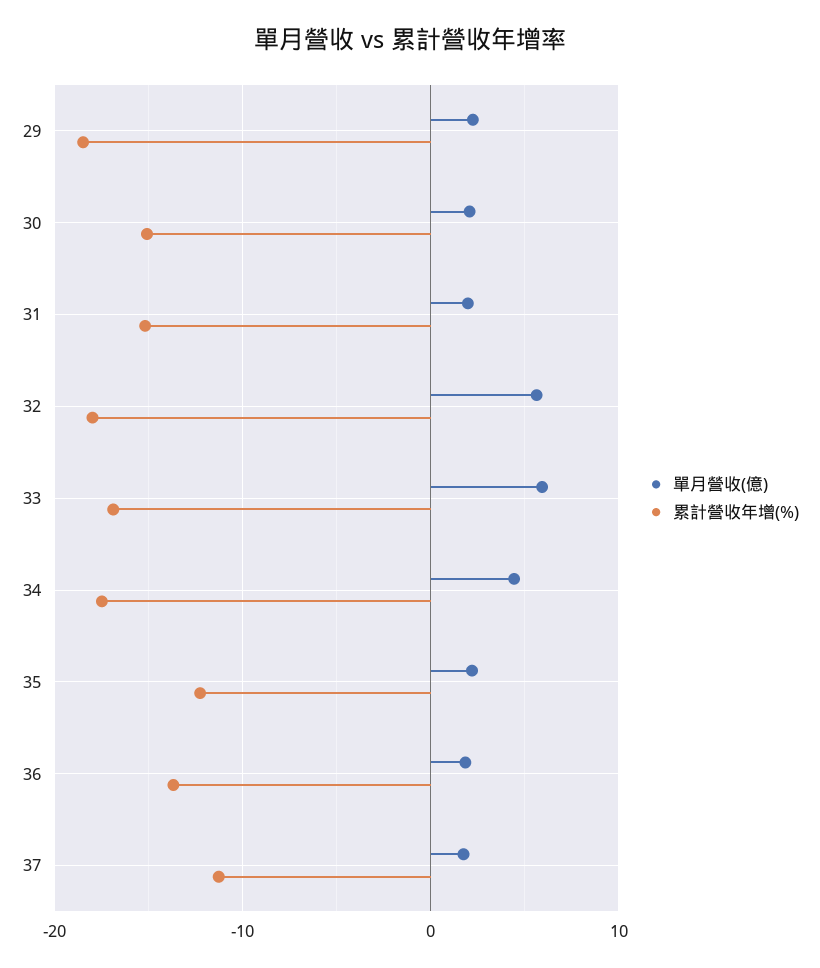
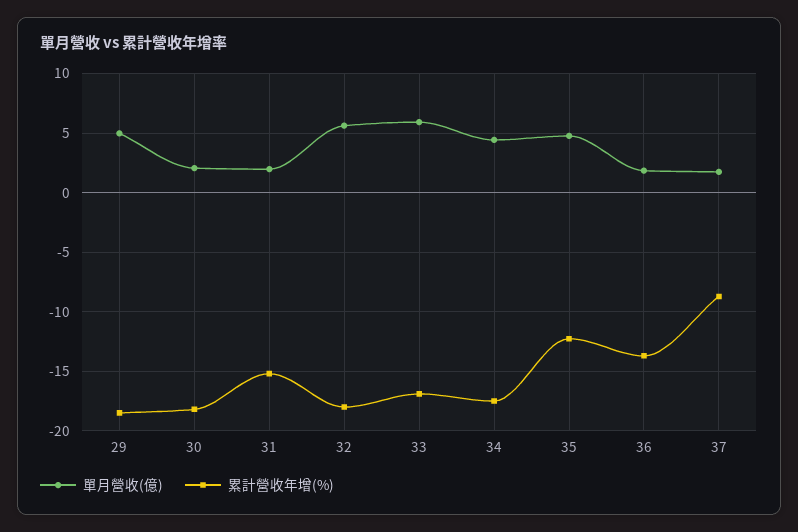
  {
    "單月營收(億)": {
-     "29": 2,
+     "29": 5,
      "30": 2,
      "31": 2,
      "32": 6,
      "33": 6,
      "34": 4,
-     "35": 2,
+     "35": 5,
      "36": 2,
      "37": 2
    },
    "累計營收年增(%)": {
      "29": -19,
-     "30": -15,
+     "30": -18,
      "31": -15,
      "32": -18,
      "33": -17,
      "34": -18,
      "35": -12,
      "36": -14,
-     "37": -11
+     "37": -9
    }
  }

